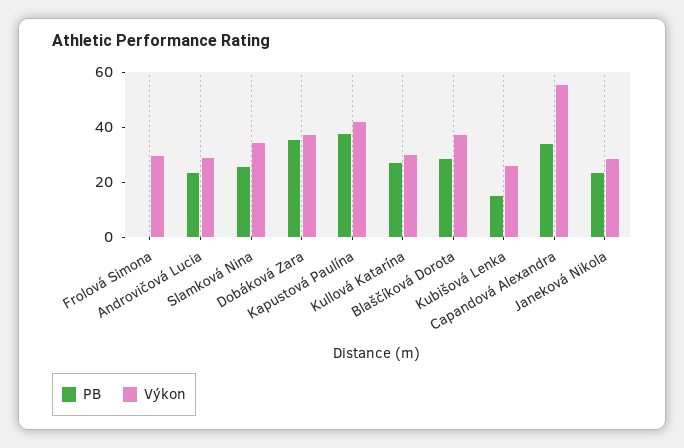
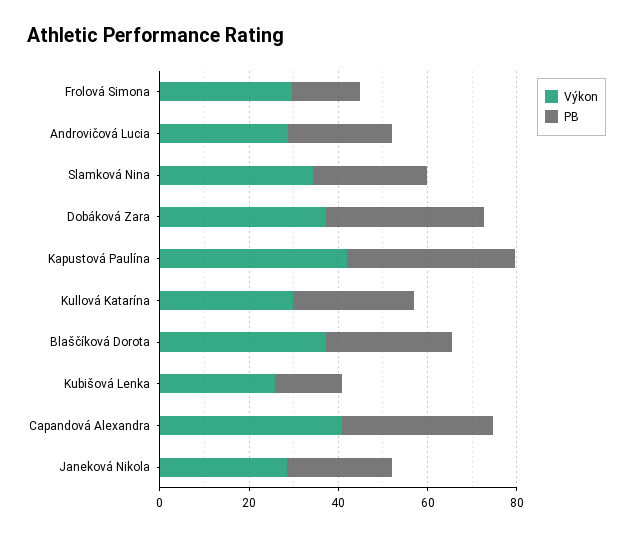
  {
    "PB": {
-     "Frolová Simona": 0,
+     "Frolová Simona": 15,
      "Androvičová Lucia": 25,
      "Slamková Nina": 25,
      "Dobáková Zara": 35,
      "Kapustová Paulína": 35,
      "Kullová Katarína": 25,
      "Blaščíková Dorota": 30,
      "Kubišová Lenka": 15,
      "Capandová Alexandra": 35,
      "Janeková Nikola": 25
    },
    "Výkon": {
      "Frolová Simona": 30,
      "Androvičová Lucia": 30,
      "Slamková Nina": 35,
      "Dobáková Zara": 35,
      "Kapustová Paulína": 40,
      "Kullová Katarína": 30,
      "Blaščíková Dorota": 35,
      "Kubišová Lenka": 25,
-     "Capandová Alexandra": 55,
+     "Capandová Alexandra": 40,
      "Janeková Nikola": 30
    }
  }

